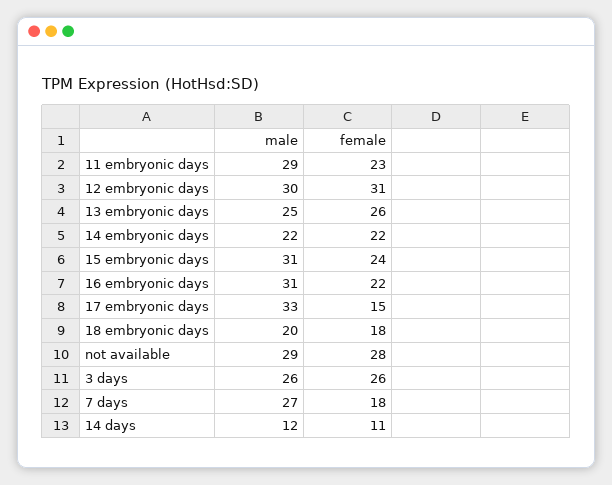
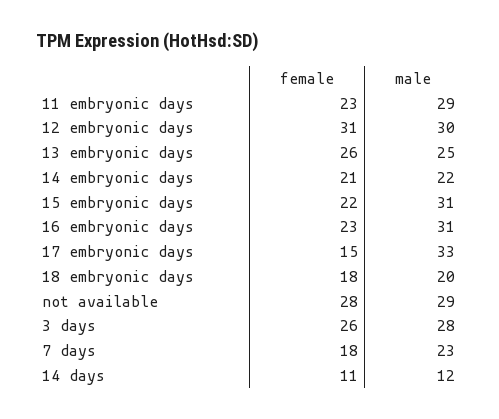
  {
    "male": {
      "11 embryonic days": 29,
      "12 embryonic days": 30,
      "13 embryonic days": 25,
      "14 embryonic days": 22,
      "15 embryonic days": 31,
      "16 embryonic days": 31,
      "17 embryonic days": 33,
      "18 embryonic days": 20,
      "not available": 29,
-     "3 days": 26,
+     "3 days": 28,
-     "7 days": 27,
+     "7 days": 23,
      "14 days": 12
    },
    "female": {
      "11 embryonic days": 23,
      "12 embryonic days": 31,
      "13 embryonic days": 26,
-     "14 embryonic days": 22,
+     "14 embryonic days": 21,
-     "15 embryonic days": 24,
+     "15 embryonic days": 22,
-     "16 embryonic days": 22,
+     "16 embryonic days": 23,
      "17 embryonic days": 15,
      "18 embryonic days": 18,
      "not available": 28,
      "3 days": 26,
      "7 days": 18,
      "14 days": 11
    }
  }

